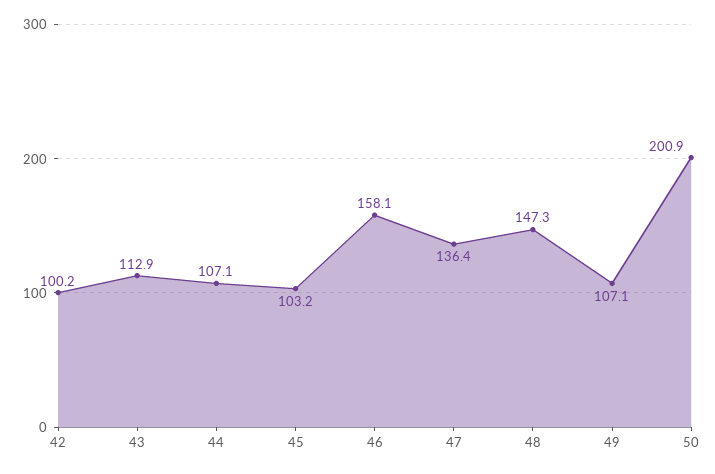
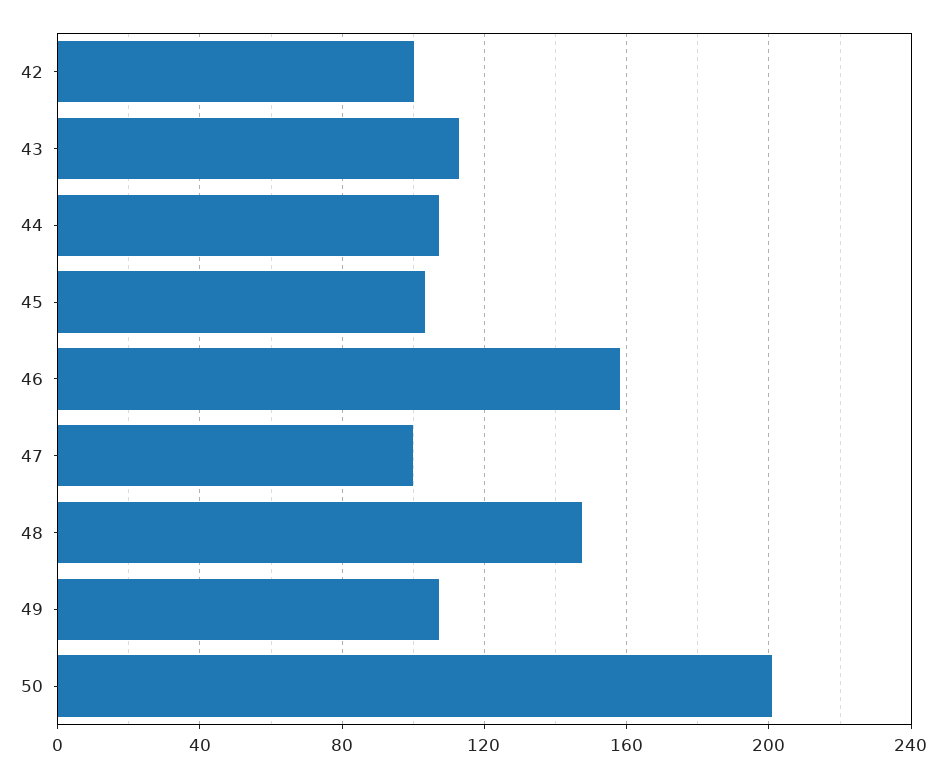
  {
    "42": 100.2,
    "43": 112.9,
    "44": 107.1,
    "45": 103.2,
    "46": 158.1,
-   "47": 136.4,
+   "47": 100,
    "48": 147.3,
    "49": 107.1,
    "50": 200.9
  }

